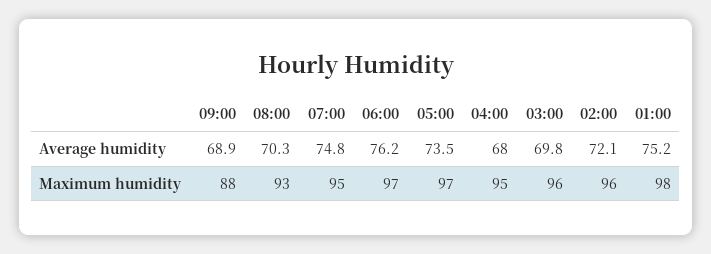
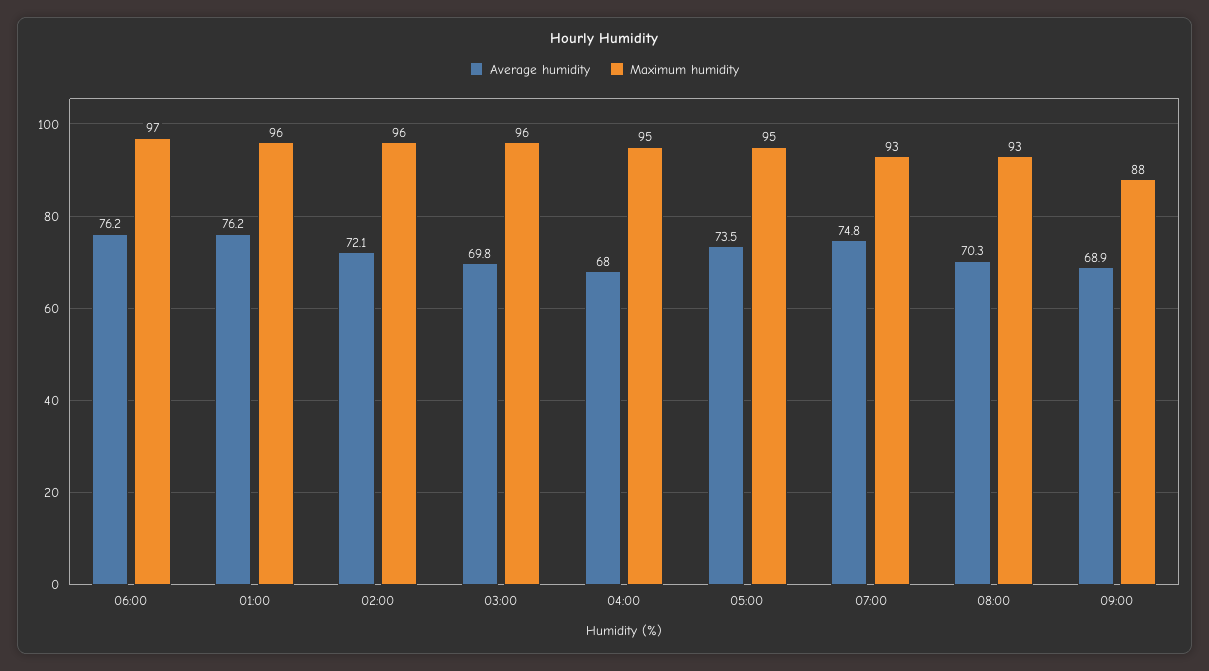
  {
    "Average humidity": {
      "09:00": 68.9,
      "08:00": 70.3,
      "07:00": 74.8,
      "06:00": 76.2,
      "05:00": 73.5,
      "04:00": 68,
      "03:00": 69.8,
      "02:00": 72.1,
-     "01:00": 75.2
+     "01:00": 76.2
    },
    "Maximum humidity": {
      "09:00": 88,
      "08:00": 93,
-     "07:00": 95,
+     "07:00": 93,
      "06:00": 97,
-     "05:00": 97,
+     "05:00": 95,
      "04:00": 95,
      "03:00": 96,
      "02:00": 96,
-     "01:00": 98
+     "01:00": 96
    }
  }

